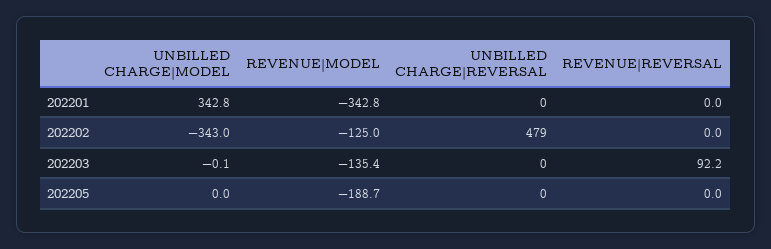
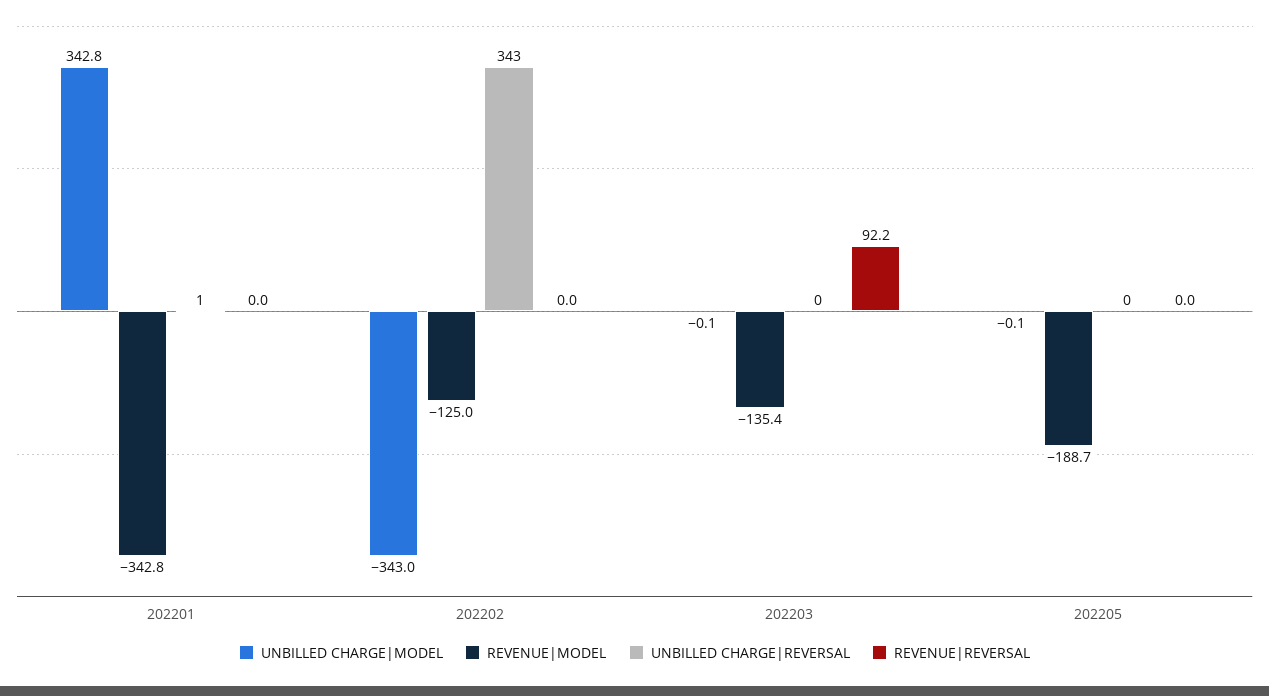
  {
    "UNBILLED CHARGE|MODEL": {
      "202201": 342.8,
      "202202": -343,
      "202203": -0.1,
-     "202205": 0
+     "202205": -0.1
    },
    "REVENUE|MODEL": {
      "202201": -342.8,
      "202202": -125,
      "202203": -135.4,
      "202205": -188.7
    },
    "UNBILLED CHARGE|REVERSAL": {
-     "202201": 0,
+     "202201": 1,
-     "202202": 479,
+     "202202": 343,
      "202203": 0,
      "202205": 0
    },
    "REVENUE|REVERSAL": {
      "202201": 0,
      "202202": 0,
      "202203": 92.2,
      "202205": 0
    }
  }

